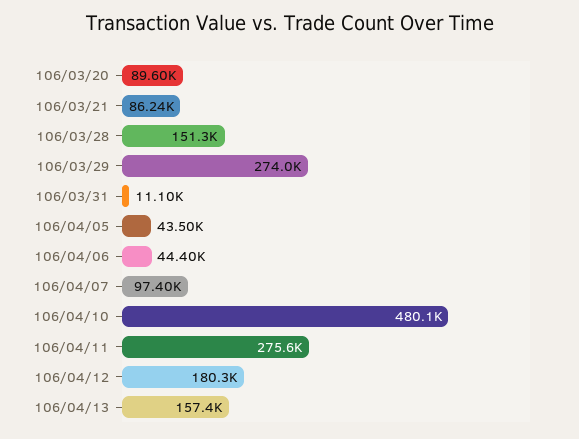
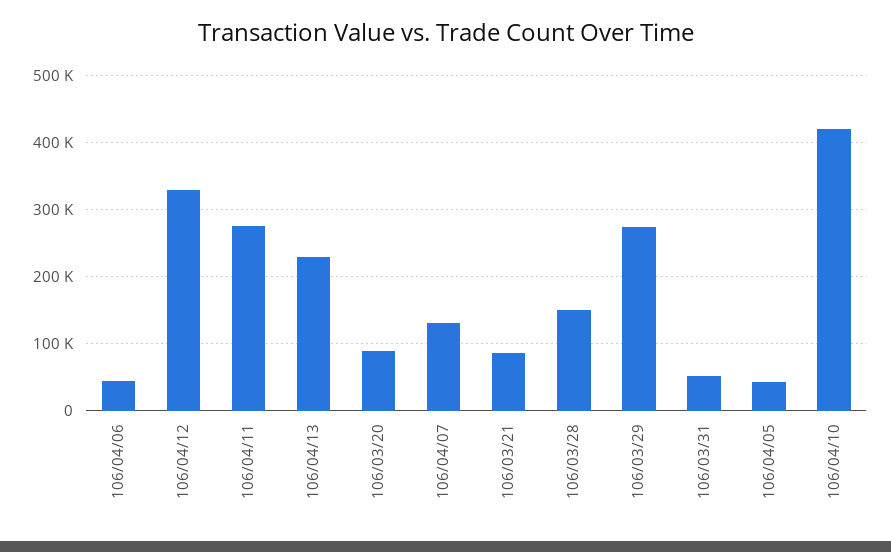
  {
    "106/03/20": 89600,
    "106/03/21": 86240,
    "106/03/28": 151300,
    "106/03/29": 274000,
-   "106/03/31": 11100,
+   "106/03/31": 50000,
    "106/04/05": 43500,
    "106/04/06": 44400,
-   "106/04/07": 97400,
+   "106/04/07": 130000,
-   "106/04/10": 480100,
+   "106/04/10": 420000,
    "106/04/11": 275600,
-   "106/04/12": 180300,
+   "106/04/12": 330000,
-   "106/04/13": 157400
+   "106/04/13": 230000
  }

